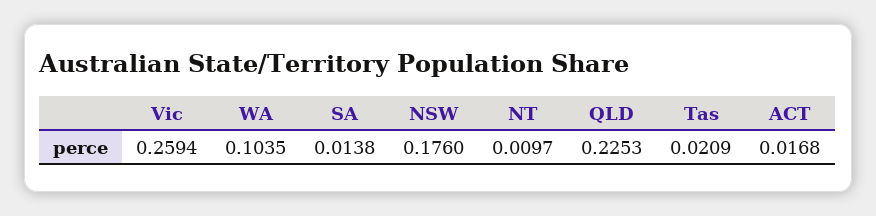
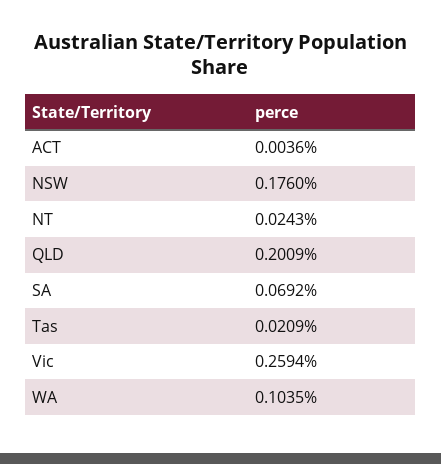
  {
    "Vic": 0.2594,
    "WA": 0.1035,
-   "SA": 0.0138,
+   "SA": 0.0692,
    "NSW": 0.176,
-   "NT": 0.0097,
+   "NT": 0.0243,
-   "QLD": 0.2253,
+   "QLD": 0.2009,
    "Tas": 0.0209,
-   "ACT": 0.0168
+   "ACT": 0.0036
  }

